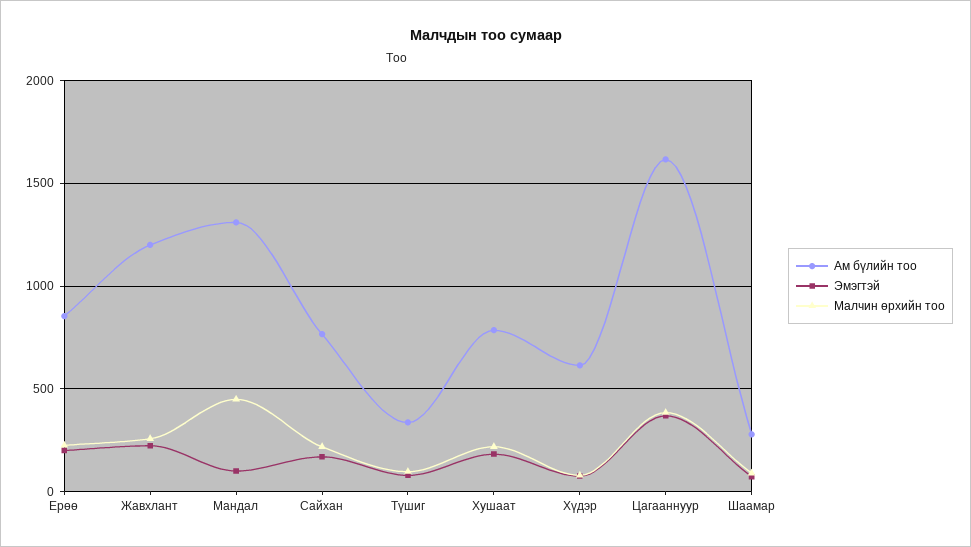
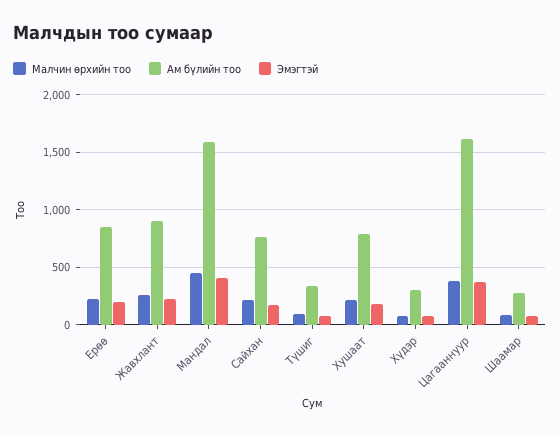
  {
    "Ам бүлийн тоо": {
      "Ерөө": 850,
-     "Жавхлант": 1200,
+     "Жавхлант": 900,
-     "Мандал": 1300,
+     "Мандал": 1600,
      "Сайхан": 750,
      "Түшиг": 350,
      "Хушаат": 800,
-     "Хүдэр": 600,
+     "Хүдэр": 300,
      "Цагааннуур": 1600,
      "Шаамар": 300
    },
    "Эмэгтэй": {
      "Ерөө": 200,
      "Жавхлант": 200,
-     "Мандал": 100,
+     "Мандал": 400,
      "Сайхан": 150,
      "Түшиг": 100,
      "Хушаат": 200,
      "Хүдэр": 100,
      "Цагааннуур": 350,
      "Шаамар": 50
    },
    "Малчин өрхийн тоо": {
      "Ерөө": 250,
      "Жавхлант": 250,
      "Мандал": 450,
      "Сайхан": 200,
      "Түшиг": 100,
      "Хушаат": 200,
      "Хүдэр": 100,
      "Цагааннуур": 400,
      "Шаамар": 100
    }
  }

